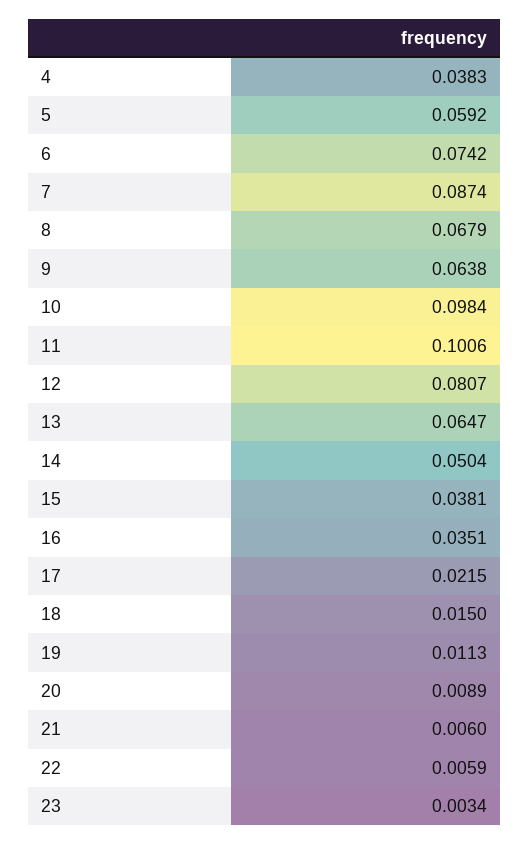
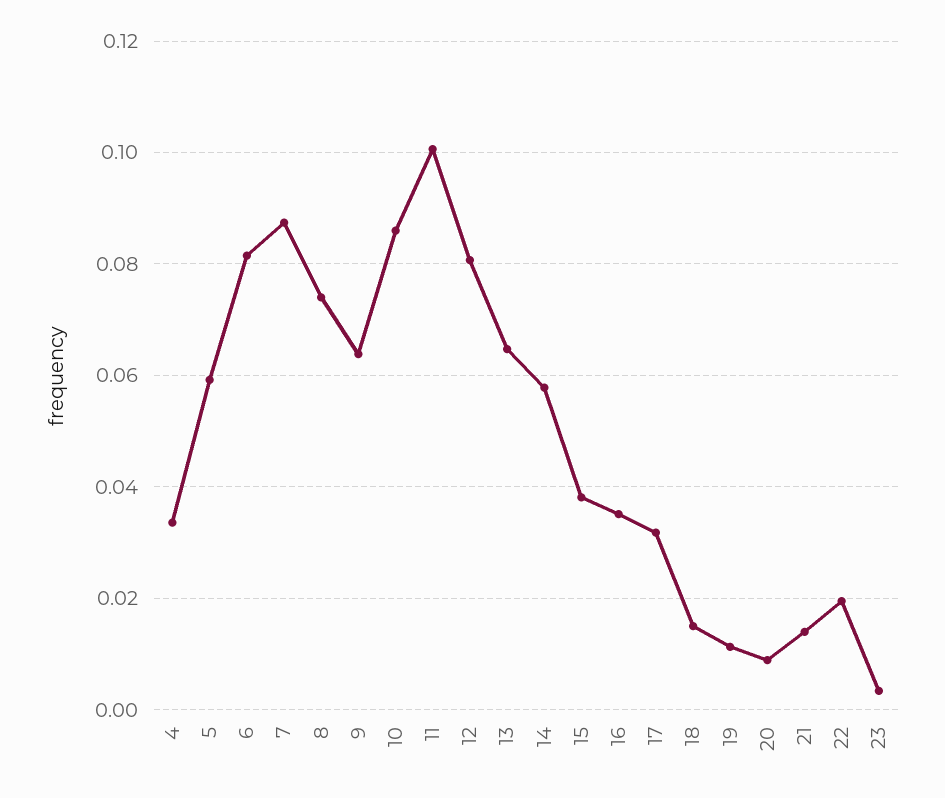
  {
-   "4": 0.0383,
+   "4": 0.034,
    "5": 0.0592,
-   "6": 0.0742,
+   "6": 0.082,
    "7": 0.0874,
-   "8": 0.0679,
+   "8": 0.074,
    "9": 0.0638,
-   "10": 0.0984,
+   "10": 0.086,
    "11": 0.1006,
    "12": 0.0807,
    "13": 0.0647,
-   "14": 0.0504,
+   "14": 0.058,
    "15": 0.0381,
    "16": 0.0351,
-   "17": 0.0215,
+   "17": 0.032,
    "18": 0.015,
    "19": 0.0113,
    "20": 0.0089,
-   "21": 0.006,
+   "21": 0.014,
-   "22": 0.0059,
+   "22": 0.02,
    "23": 0.0034
  }

